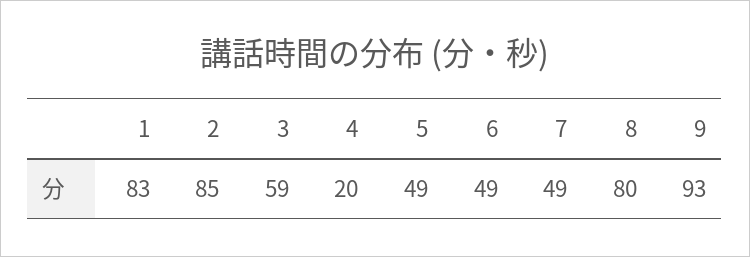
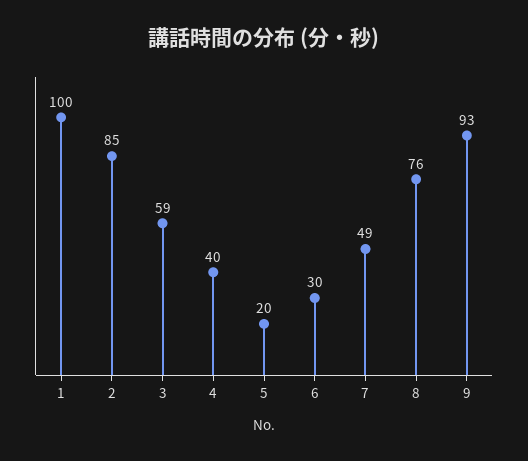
  {
-   "1": 83,
+   "1": 100,
    "2": 85,
    "3": 59,
-   "4": 20,
+   "4": 40,
-   "5": 49,
+   "5": 20,
-   "6": 49,
+   "6": 30,
    "7": 49,
-   "8": 80,
+   "8": 76,
    "9": 93
  }

